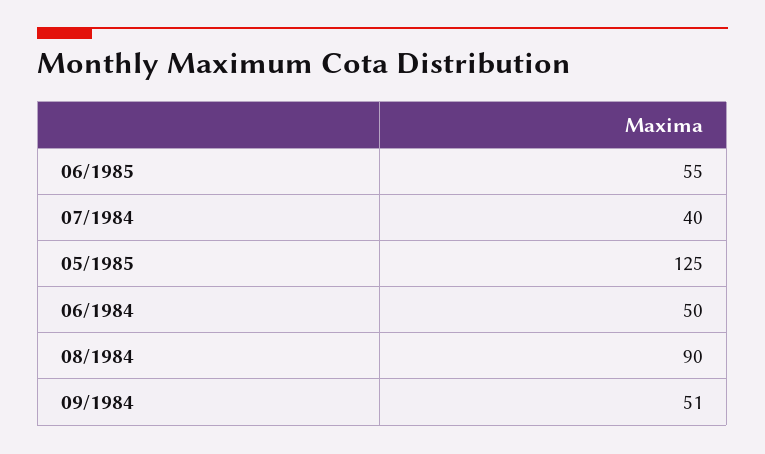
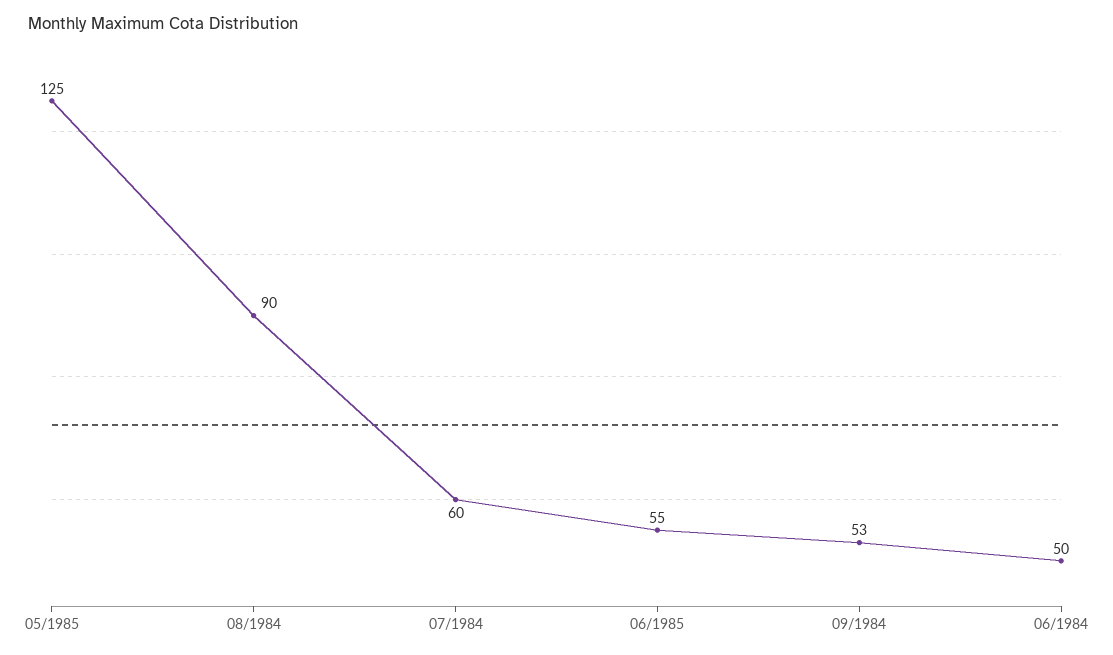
  {
    "06/1985": 55,
-   "07/1984": 40,
+   "07/1984": 60,
    "05/1985": 125,
    "06/1984": 50,
    "08/1984": 90,
-   "09/1984": 51
+   "09/1984": 53
  }

